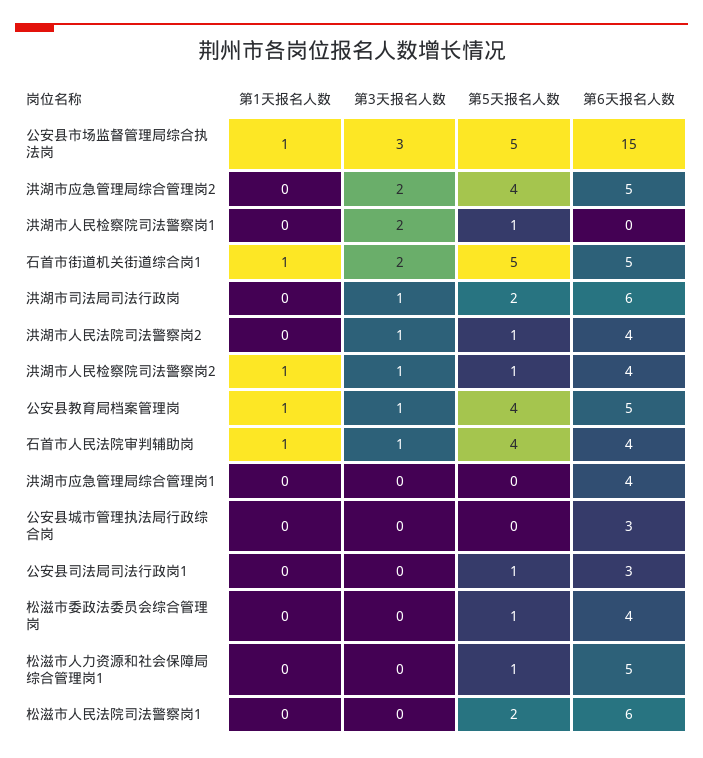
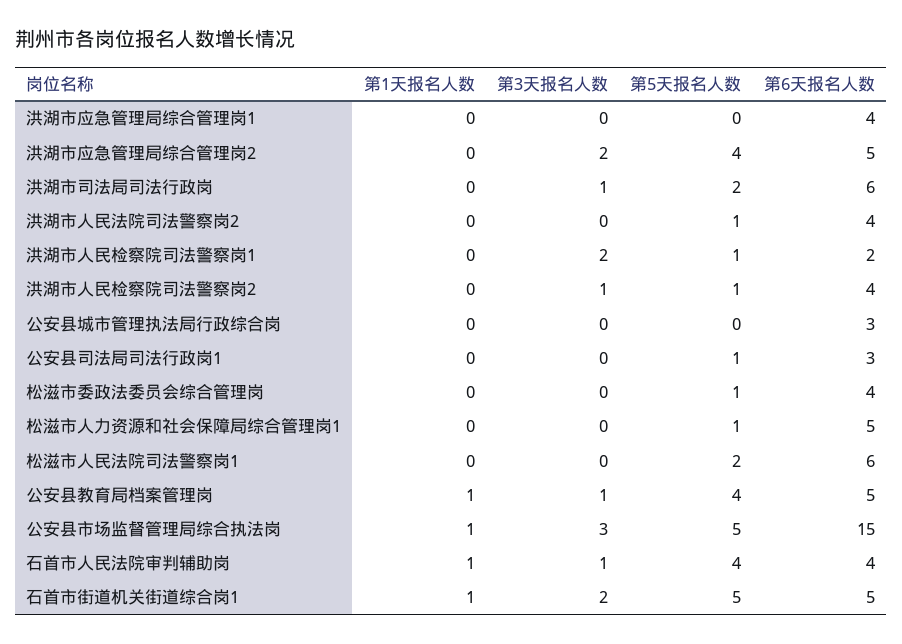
  {
    "第1天报名人数": {
      "公安县市场监督管理局综合执法岗": 1,
      "洪湖市应急管理局综合管理岗2": 0,
      "洪湖市人民检察院司法警察岗1": 0,
      "石首市街道机关街道综合岗1": 1,
      "洪湖市司法局司法行政岗": 0,
      "洪湖市人民法院司法警察岗2": 0,
-     "洪湖市人民检察院司法警察岗2": 1,
+     "洪湖市人民检察院司法警察岗2": 0,
      "公安县教育局档案管理岗": 1,
      "石首市人民法院审判辅助岗": 1,
      "洪湖市应急管理局综合管理岗1": 0,
      "公安县城市管理执法局行政综合岗": 0,
      "公安县司法局司法行政岗1": 0,
      "松滋市委政法委员会综合管理岗": 0,
      "松滋市人力资源和社会保障局综合管理岗1": 0,
      "松滋市人民法院司法警察岗1": 0
    },
    "第3天报名人数": {
      "公安县市场监督管理局综合执法岗": 3,
      "洪湖市应急管理局综合管理岗2": 2,
      "洪湖市人民检察院司法警察岗1": 2,
      "石首市街道机关街道综合岗1": 2,
      "洪湖市司法局司法行政岗": 1,
-     "洪湖市人民法院司法警察岗2": 1,
+     "洪湖市人民法院司法警察岗2": 0,
      "洪湖市人民检察院司法警察岗2": 1,
      "公安县教育局档案管理岗": 1,
      "石首市人民法院审判辅助岗": 1,
      "洪湖市应急管理局综合管理岗1": 0,
      "公安县城市管理执法局行政综合岗": 0,
      "公安县司法局司法行政岗1": 0,
      "松滋市委政法委员会综合管理岗": 0,
      "松滋市人力资源和社会保障局综合管理岗1": 0,
      "松滋市人民法院司法警察岗1": 0
    },
    "第5天报名人数": {
      "公安县市场监督管理局综合执法岗": 5,
      "洪湖市应急管理局综合管理岗2": 4,
      "洪湖市人民检察院司法警察岗1": 1,
      "石首市街道机关街道综合岗1": 5,
      "洪湖市司法局司法行政岗": 2,
      "洪湖市人民法院司法警察岗2": 1,
      "洪湖市人民检察院司法警察岗2": 1,
      "公安县教育局档案管理岗": 4,
      "石首市人民法院审判辅助岗": 4,
      "洪湖市应急管理局综合管理岗1": 0,
      "公安县城市管理执法局行政综合岗": 0,
      "公安县司法局司法行政岗1": 1,
      "松滋市委政法委员会综合管理岗": 1,
      "松滋市人力资源和社会保障局综合管理岗1": 1,
      "松滋市人民法院司法警察岗1": 2
    },
    "第6天报名人数": {
      "公安县市场监督管理局综合执法岗": 15,
      "洪湖市应急管理局综合管理岗2": 5,
-     "洪湖市人民检察院司法警察岗1": 0,
+     "洪湖市人民检察院司法警察岗1": 2,
      "石首市街道机关街道综合岗1": 5,
      "洪湖市司法局司法行政岗": 6,
      "洪湖市人民法院司法警察岗2": 4,
      "洪湖市人民检察院司法警察岗2": 4,
      "公安县教育局档案管理岗": 5,
      "石首市人民法院审判辅助岗": 4,
      "洪湖市应急管理局综合管理岗1": 4,
      "公安县城市管理执法局行政综合岗": 3,
      "公安县司法局司法行政岗1": 3,
      "松滋市委政法委员会综合管理岗": 4,
      "松滋市人力资源和社会保障局综合管理岗1": 5,
      "松滋市人民法院司法警察岗1": 6
    }
  }

